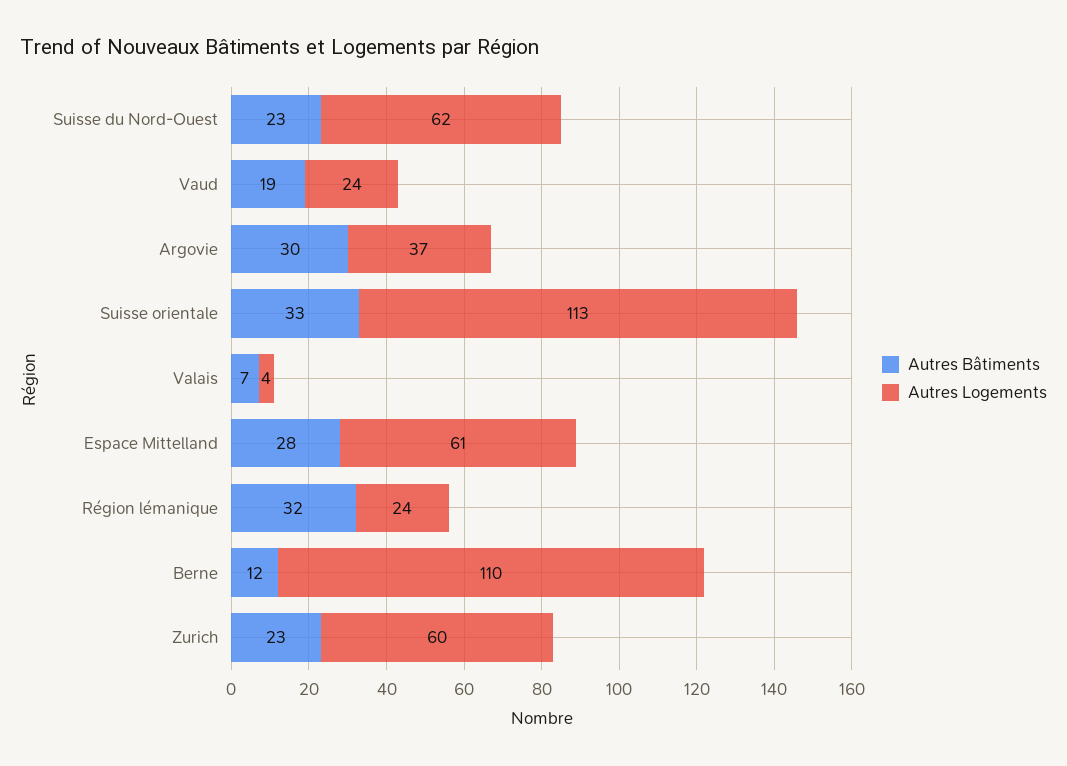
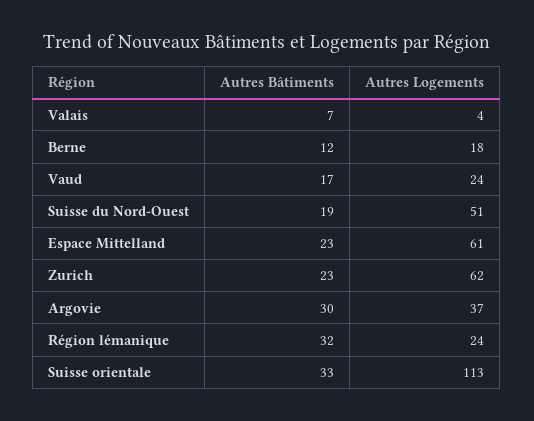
  {
    "Autres Bâtiments": {
-     "Suisse du Nord-Ouest": 23,
+     "Suisse du Nord-Ouest": 19,
-     "Vaud": 19,
+     "Vaud": 17,
      "Argovie": 30,
      "Suisse orientale": 33,
      "Valais": 7,
-     "Espace Mittelland": 28,
+     "Espace Mittelland": 23,
      "Région lémanique": 32,
      "Berne": 12,
      "Zurich": 23
    },
    "Autres Logements": {
-     "Suisse du Nord-Ouest": 62,
+     "Suisse du Nord-Ouest": 51,
      "Vaud": 24,
      "Argovie": 37,
      "Suisse orientale": 113,
      "Valais": 4,
      "Espace Mittelland": 61,
      "Région lémanique": 24,
-     "Berne": 110,
+     "Berne": 18,
-     "Zurich": 60
+     "Zurich": 62
    }
  }

